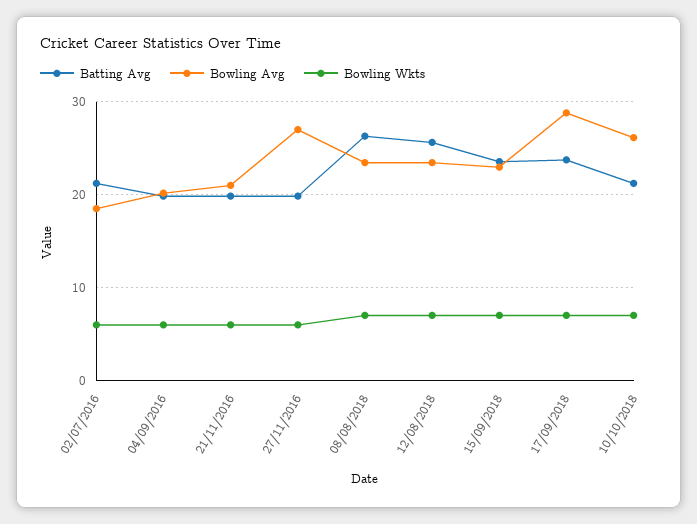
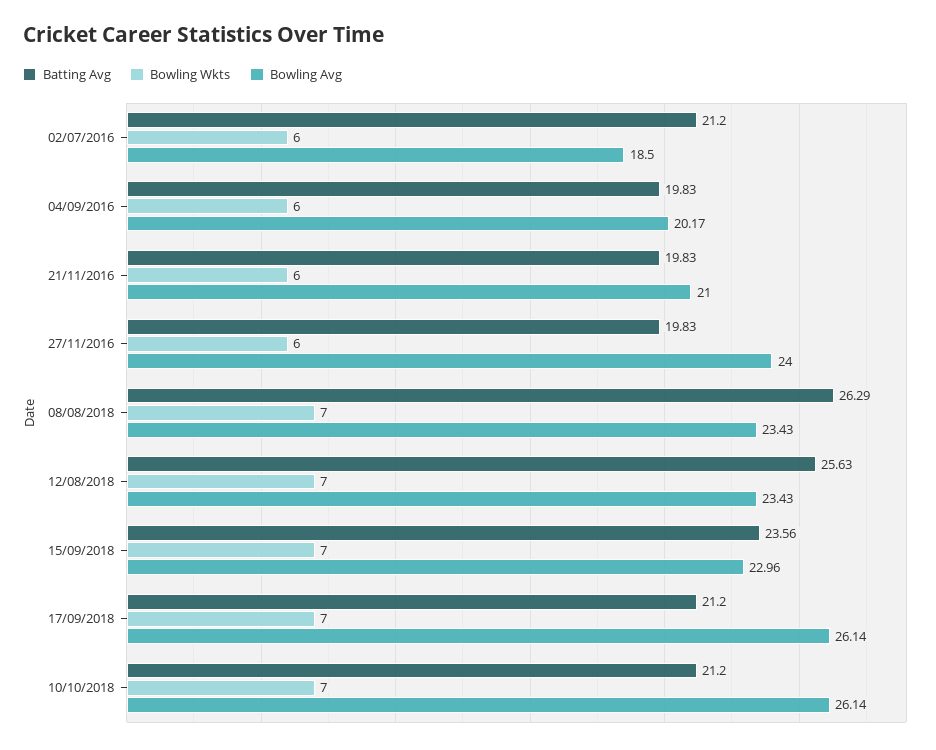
  {
    "Batting Avg": {
      "02/07/2016": 21.2,
      "04/09/2016": 19.83,
      "21/11/2016": 19.83,
      "27/11/2016": 19.83,
      "08/08/2018": 26.29,
      "12/08/2018": 25.63,
      "15/09/2018": 23.56,
-     "17/09/2018": 24,
+     "17/09/2018": 21.2,
      "10/10/2018": 21.2
    },
    "Bowling Avg": {
      "02/07/2016": 18.5,
      "04/09/2016": 20.17,
      "21/11/2016": 21,
-     "27/11/2016": 27,
+     "27/11/2016": 24,
      "08/08/2018": 23.43,
      "12/08/2018": 23.43,
      "15/09/2018": 22.96,
-     "17/09/2018": 29,
+     "17/09/2018": 26.14,
      "10/10/2018": 26.14
    },
    "Bowling Wkts": {
      "02/07/2016": 6,
      "04/09/2016": 6,
      "21/11/2016": 6,
      "27/11/2016": 6,
      "08/08/2018": 7,
      "12/08/2018": 7,
      "15/09/2018": 7,
      "17/09/2018": 7,
      "10/10/2018": 7
    }
  }

